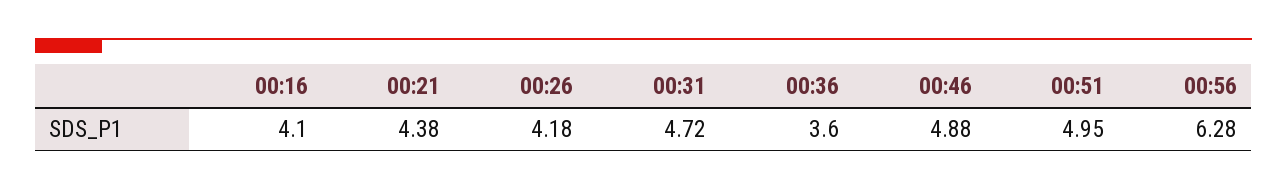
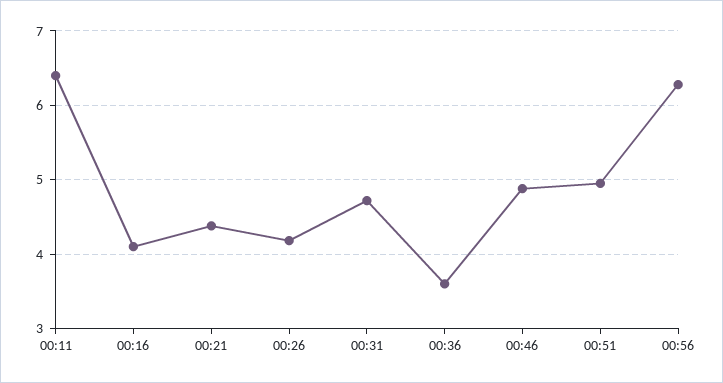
  {
    "00:16": 4.1,
    "00:21": 4.38,
    "00:26": 4.18,
    "00:31": 4.72,
    "00:36": 3.6,
    "00:46": 4.88,
    "00:51": 4.95,
-   "00:56": 6.28
+   "00:56": 6.28,
+   "00:11": 6.4
  }

